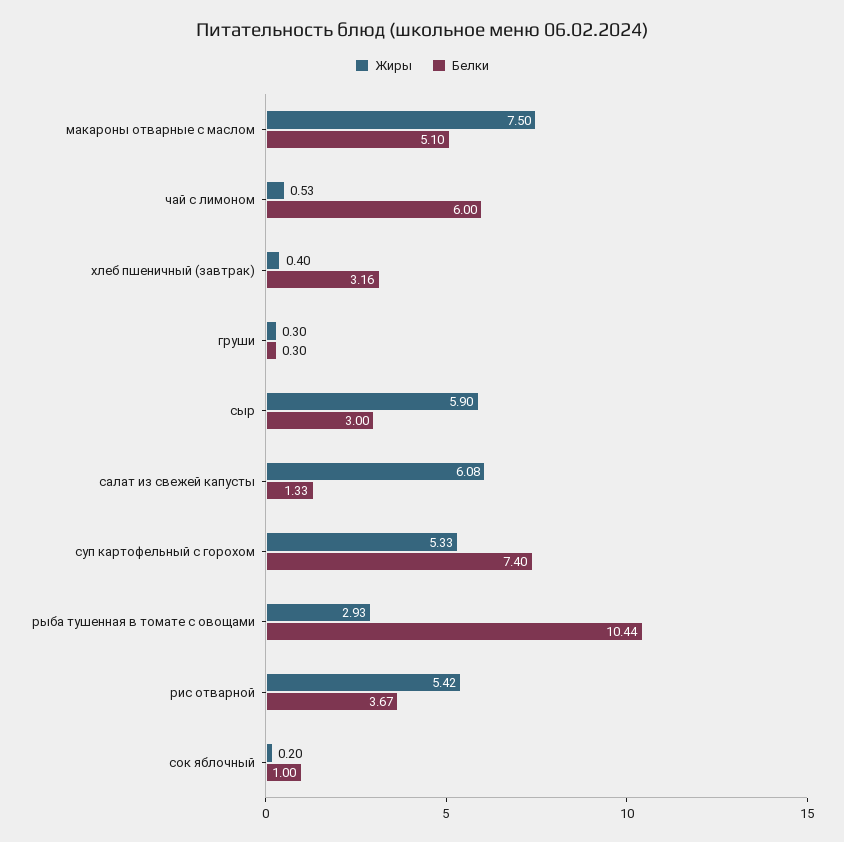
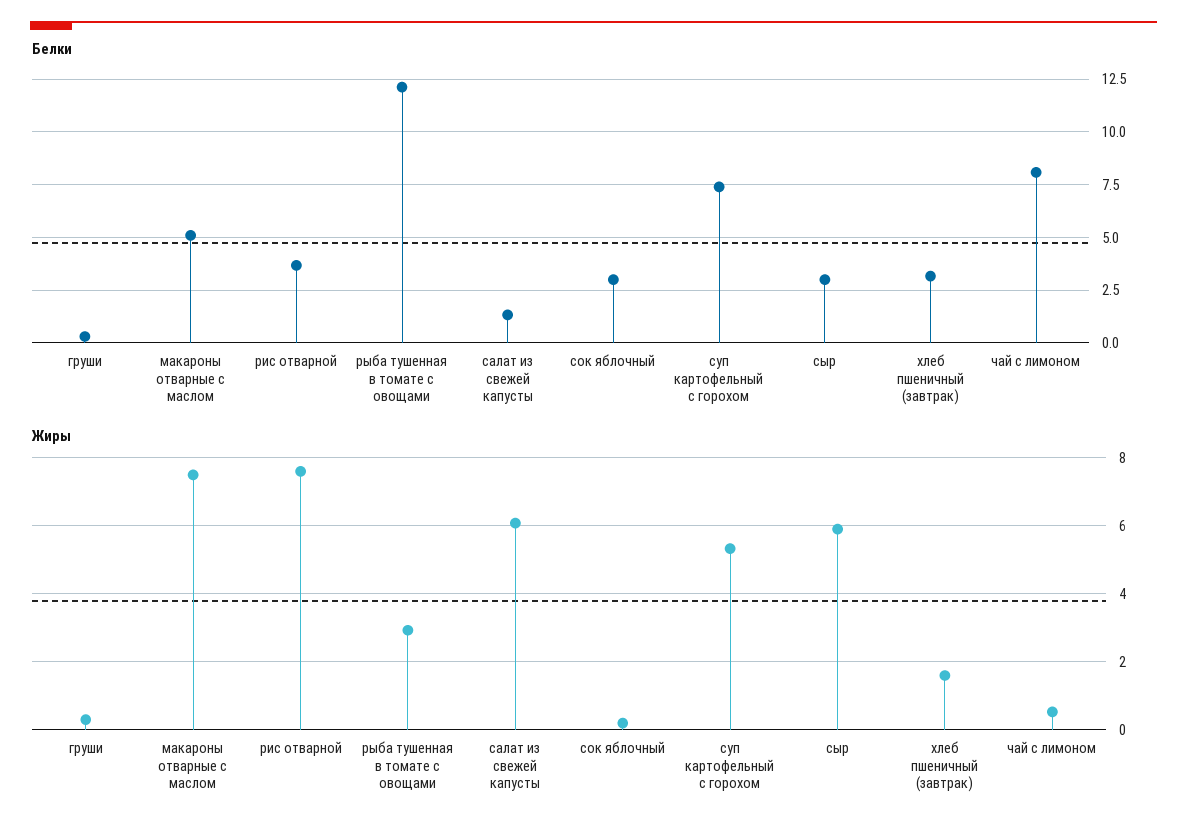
  {
    "Жиры": {
      "макароны отварные с маслом": 7.5,
      "чай с лимоном": 0.53,
-     "хлеб пшеничный (завтрак)": 0.4,
+     "хлеб пшеничный (завтрак)": 1.6,
      "груши": 0.3,
      "сыр": 5.9,
      "салат из свежей капусты": 6.08,
      "суп картофельный с горохом": 5.33,
      "рыба тушенная в томате с овощами": 2.93,
-     "рис отварной": 5.42,
+     "рис отварной": 7.6,
      "сок яблочный": 0.2
    },
    "Белки": {
      "макароны отварные с маслом": 5.1,
-     "чай с лимоном": 6,
+     "чай с лимоном": 8,
      "хлеб пшеничный (завтрак)": 3.16,
      "груши": 0.3,
      "сыр": 3,
      "салат из свежей капусты": 1.33,
      "суп картофельный с горохом": 7.4,
-     "рыба тушенная в томате с овощами": 10.44,
+     "рыба тушенная в томате с овощами": 12,
      "рис отварной": 3.67,
-     "сок яблочный": 1
+     "сок яблочный": 3
    }
  }

